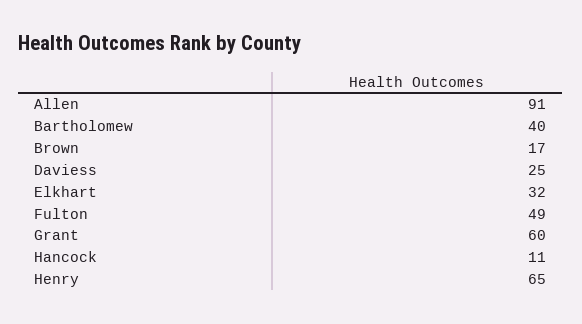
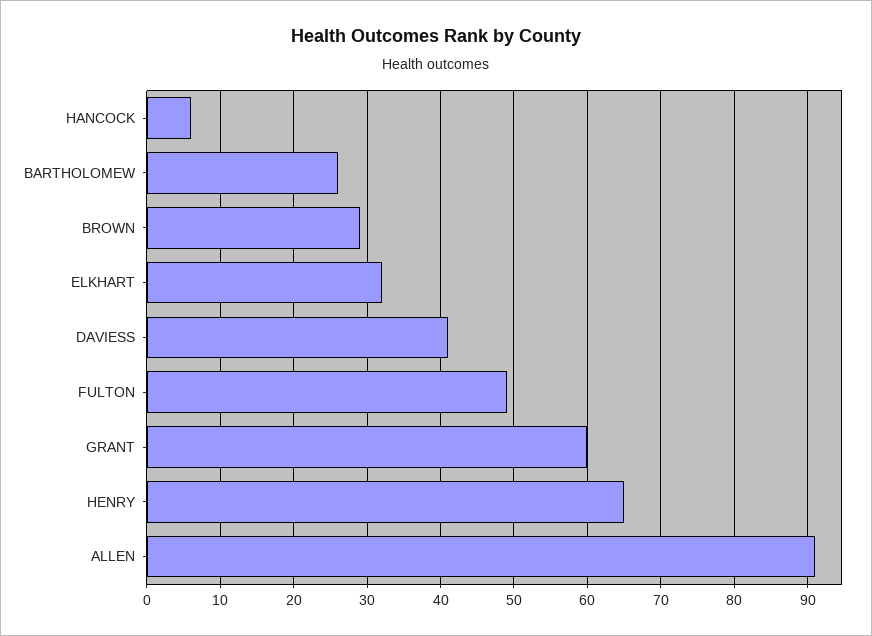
  {
    "Allen": 91,
-   "Bartholomew": 40,
+   "Bartholomew": 26,
-   "Brown": 17,
+   "Brown": 29,
-   "Daviess": 25,
+   "Daviess": 41,
    "Elkhart": 32,
    "Fulton": 49,
    "Grant": 60,
-   "Hancock": 11,
+   "Hancock": 6,
    "Henry": 65
  }

